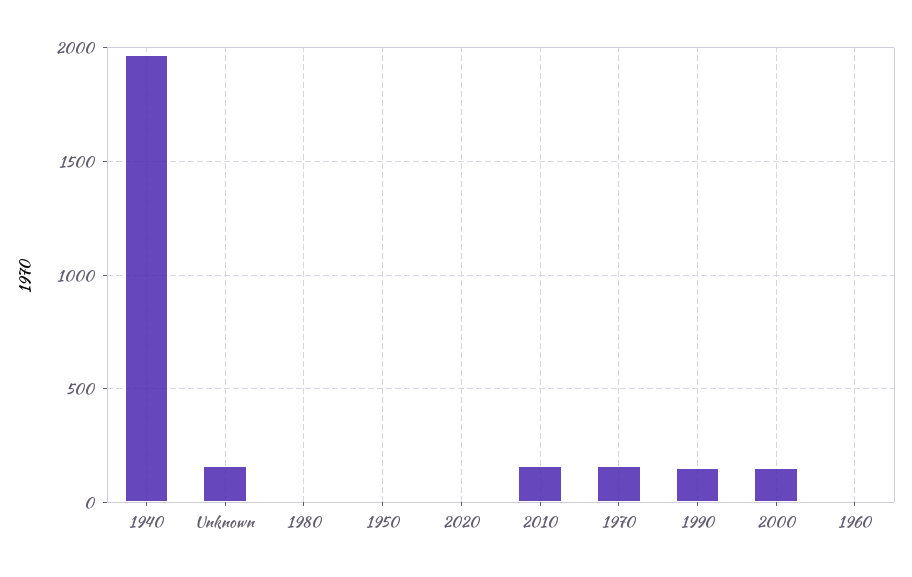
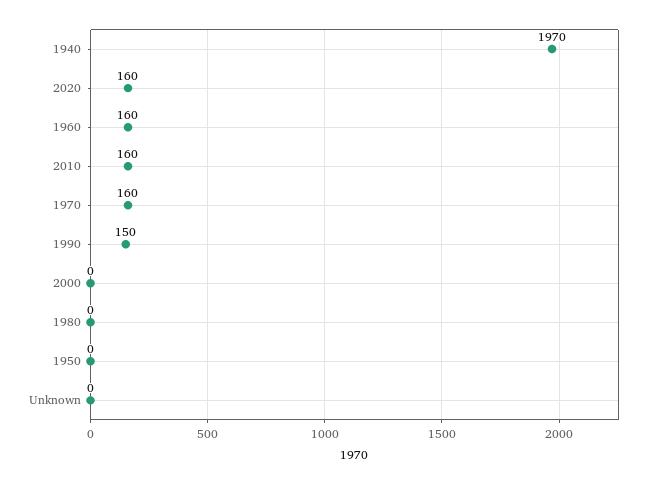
  {
    "1940": 1970,
-   "Unknown": 150,
+   "Unknown": 0,
    "1980": 0,
    "1950": 0,
-   "2020": 0,
+   "2020": 160,
    "2010": 160,
    "1970": 160,
    "1990": 150,
-   "2000": 150,
+   "2000": 0,
-   "1960": 0
+   "1960": 160
  }

